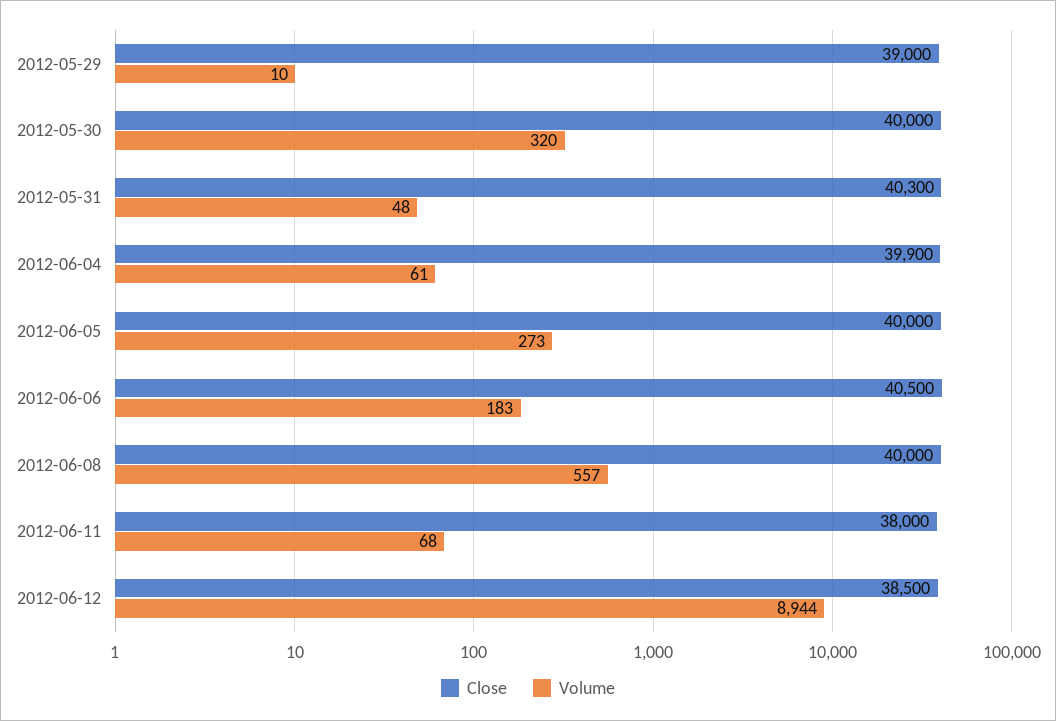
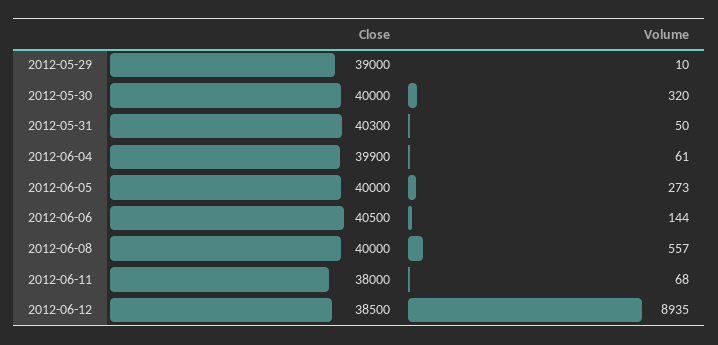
  {
    "Close": {
      "2012-05-29": 39000,
      "2012-05-30": 40000,
      "2012-05-31": 40300,
      "2012-06-04": 39900,
      "2012-06-05": 40000,
      "2012-06-06": 40500,
      "2012-06-08": 40000,
      "2012-06-11": 38000,
      "2012-06-12": 38500
    },
    "Volume": {
      "2012-05-29": 10,
      "2012-05-30": 320,
-     "2012-05-31": 48,
+     "2012-05-31": 50,
      "2012-06-04": 61,
      "2012-06-05": 273,
-     "2012-06-06": 183,
+     "2012-06-06": 144,
      "2012-06-08": 557,
      "2012-06-11": 68,
-     "2012-06-12": 8944
+     "2012-06-12": 8935
    }
  }

